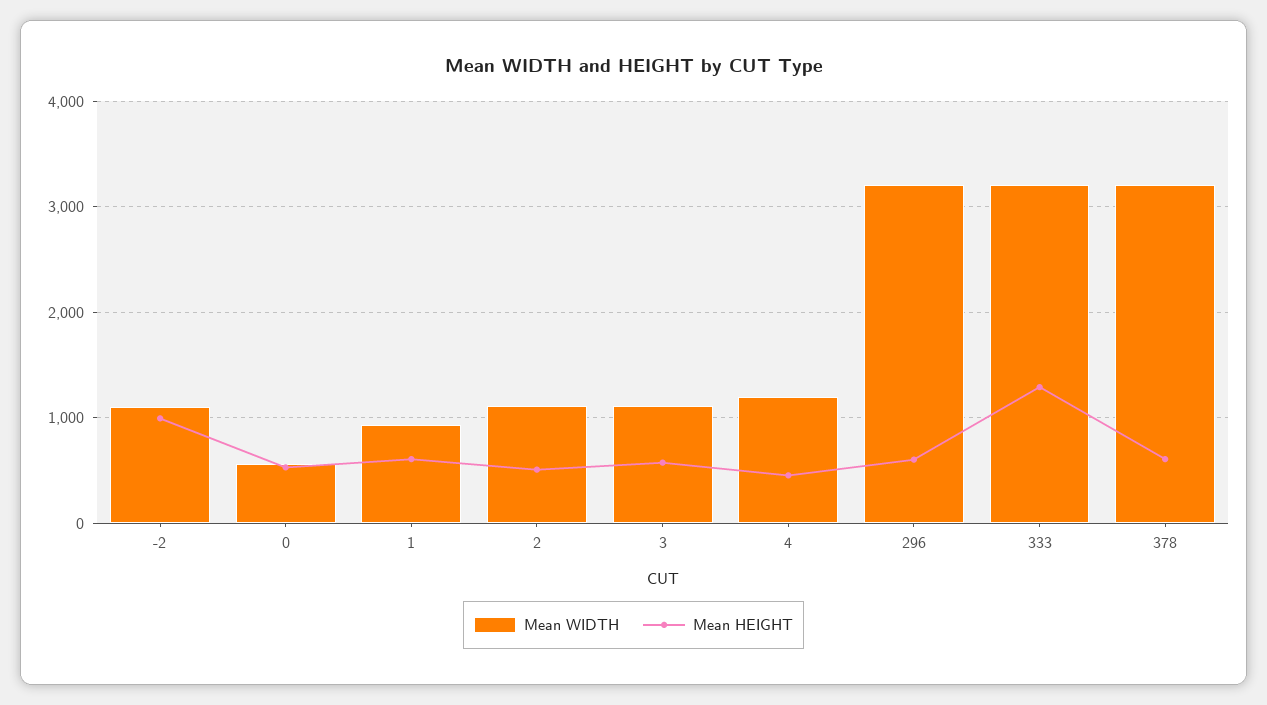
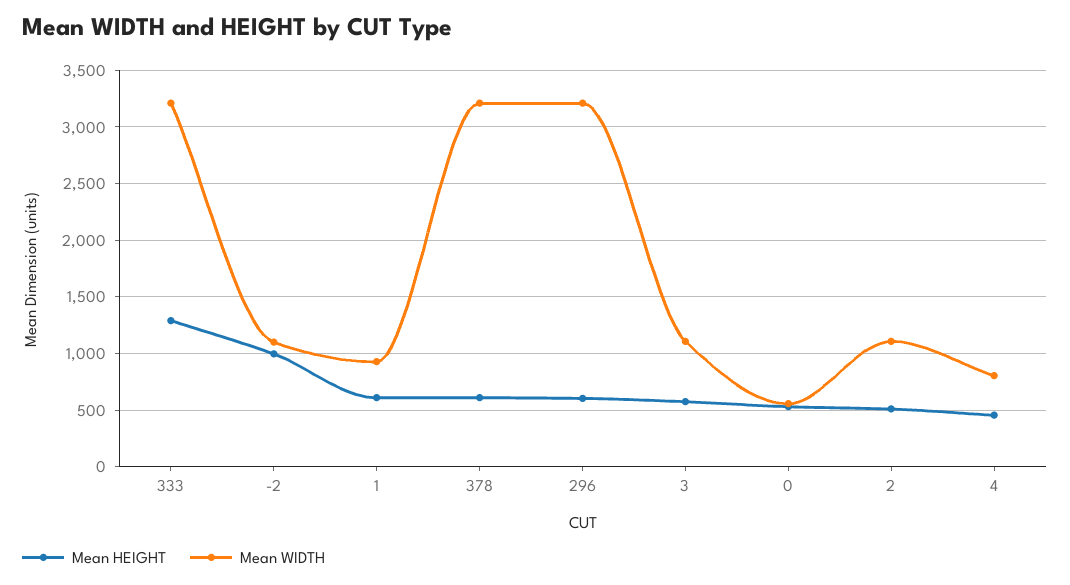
  {
    "Mean WIDTH": {
      "-2": 1100,
      "0": 600,
      "1": 900,
      "2": 1100,
      "3": 1100,
-     "4": 1200,
+     "4": 800,
      "296": 3200,
      "333": 3200,
      "378": 3200
    },
    "Mean HEIGHT": {
      "-2": 1000,
      "0": 500,
      "1": 600,
      "2": 500,
      "3": 600,
      "4": 500,
      "296": 600,
      "333": 1300,
      "378": 600
    }
  }

